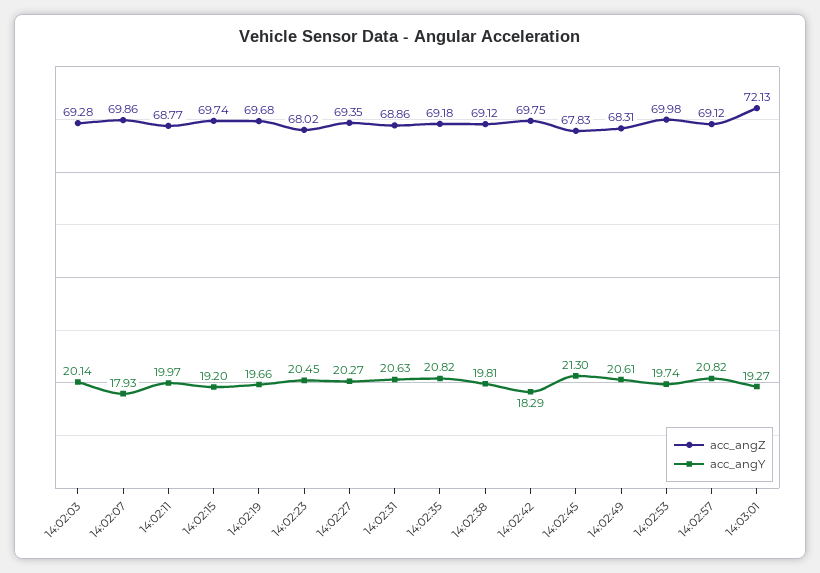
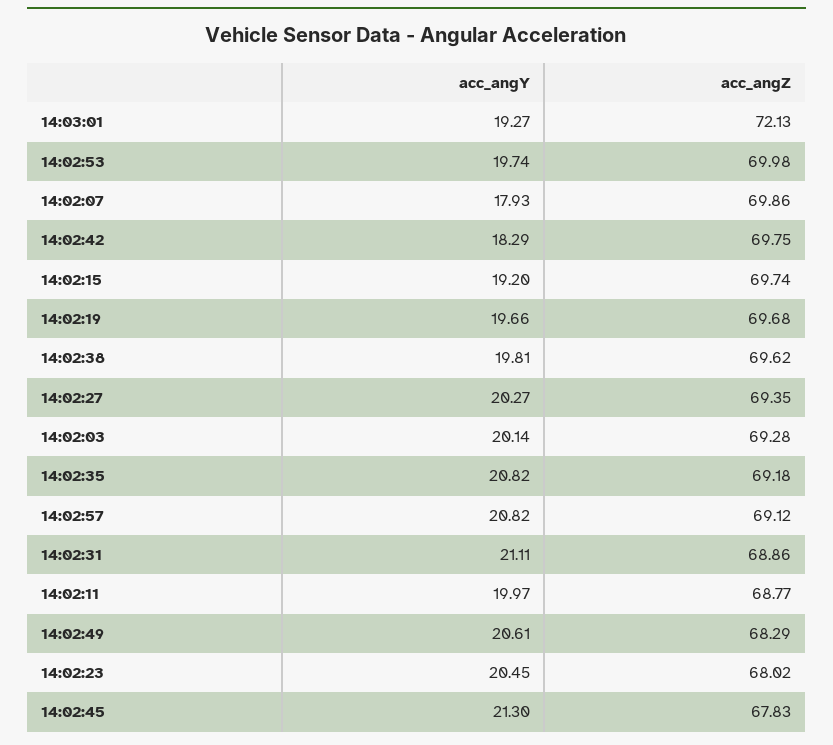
  {
    "acc_angZ": {
      "14:02:03": 69.28,
      "14:02:07": 69.86,
      "14:02:11": 68.77,
      "14:02:15": 69.74,
      "14:02:19": 69.68,
      "14:02:23": 68.02,
      "14:02:27": 69.35,
      "14:02:31": 68.86,
      "14:02:35": 69.18,
-     "14:02:38": 69.12,
+     "14:02:38": 69.62,
      "14:02:42": 69.75,
      "14:02:45": 67.83,
-     "14:02:49": 68.31,
+     "14:02:49": 68.29,
      "14:02:53": 69.98,
      "14:02:57": 69.12,
      "14:03:01": 72.13
    },
    "acc_angY": {
      "14:02:03": 20.14,
      "14:02:07": 17.93,
      "14:02:11": 19.97,
      "14:02:15": 19.2,
      "14:02:19": 19.66,
      "14:02:23": 20.45,
      "14:02:27": 20.27,
-     "14:02:31": 20.63,
+     "14:02:31": 21.11,
      "14:02:35": 20.82,
      "14:02:38": 19.81,
      "14:02:42": 18.29,
      "14:02:45": 21.3,
      "14:02:49": 20.61,
      "14:02:53": 19.74,
      "14:02:57": 20.82,
      "14:03:01": 19.27
    }
  }

